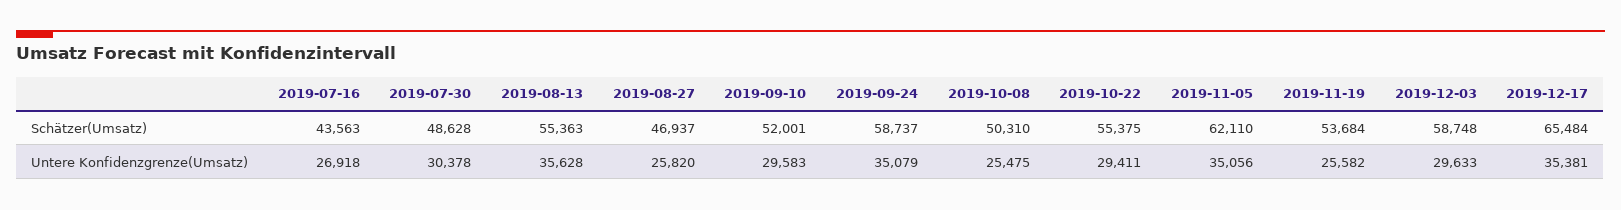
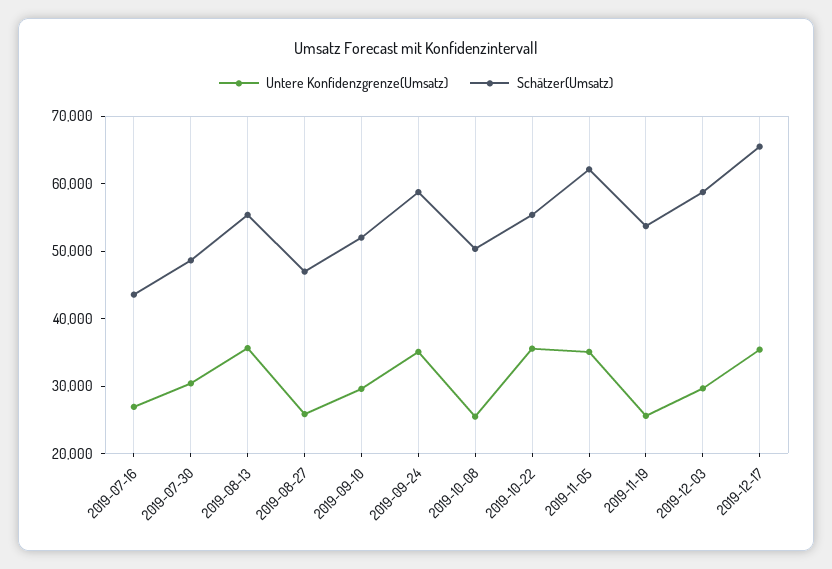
  {
    "Schätzer(Umsatz)": {
      "2019-07-16": 43563,
      "2019-07-30": 48628,
      "2019-08-13": 55363,
      "2019-08-27": 46937,
      "2019-09-10": 52001,
      "2019-09-24": 58737,
      "2019-10-08": 50310,
      "2019-10-22": 55375,
      "2019-11-05": 62110,
      "2019-11-19": 53684,
      "2019-12-03": 58748,
      "2019-12-17": 65484
    },
    "Untere Konfidenzgrenze(Umsatz)": {
      "2019-07-16": 26918,
      "2019-07-30": 30378,
      "2019-08-13": 35628,
      "2019-08-27": 25820,
      "2019-09-10": 29583,
      "2019-09-24": 35079,
      "2019-10-08": 25475,
-     "2019-10-22": 29411,
+     "2019-10-22": 36000,
      "2019-11-05": 35056,
      "2019-11-19": 25582,
      "2019-12-03": 29633,
      "2019-12-17": 35381
    }
  }

